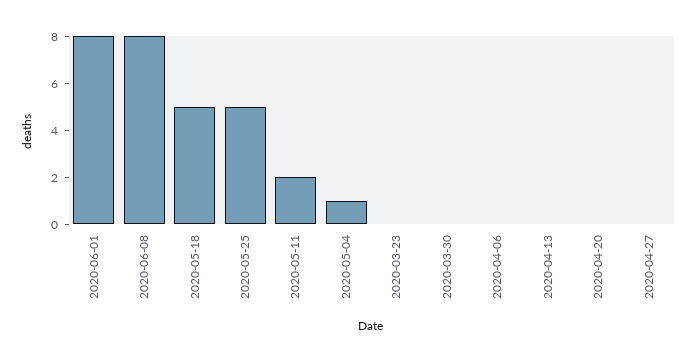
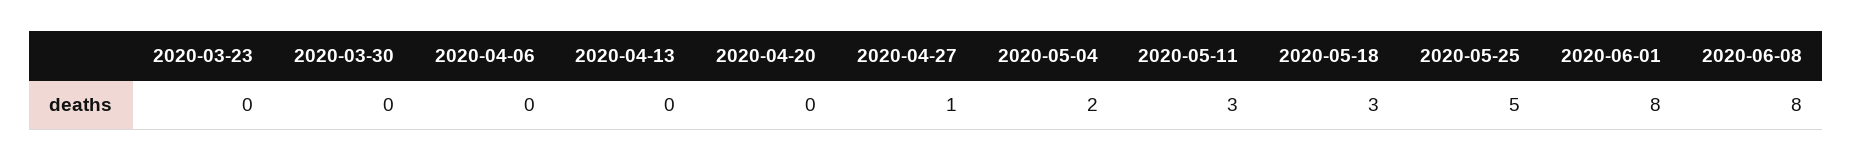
  {
    "2020-06-01": 8,
    "2020-06-08": 8,
-   "2020-05-18": 5,
+   "2020-05-18": 3,
    "2020-05-25": 5,
-   "2020-05-11": 2,
+   "2020-05-11": 3,
-   "2020-05-04": 1,
+   "2020-05-04": 2,
    "2020-03-23": 0,
    "2020-03-30": 0,
    "2020-04-06": 0,
    "2020-04-13": 0,
    "2020-04-20": 0,
-   "2020-04-27": 0
+   "2020-04-27": 1
  }

